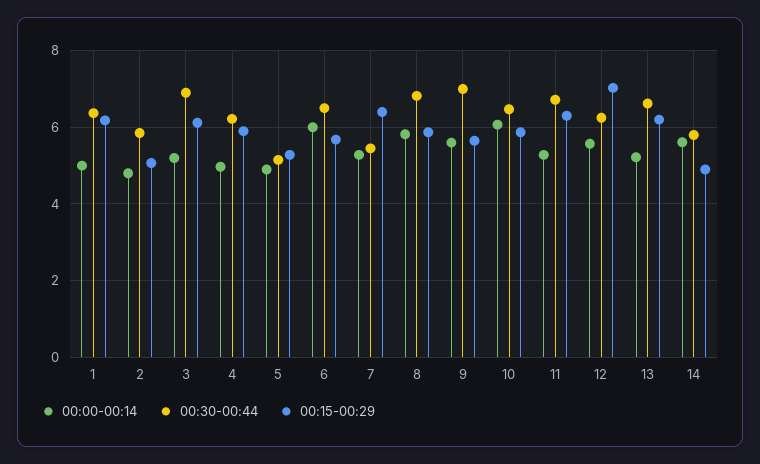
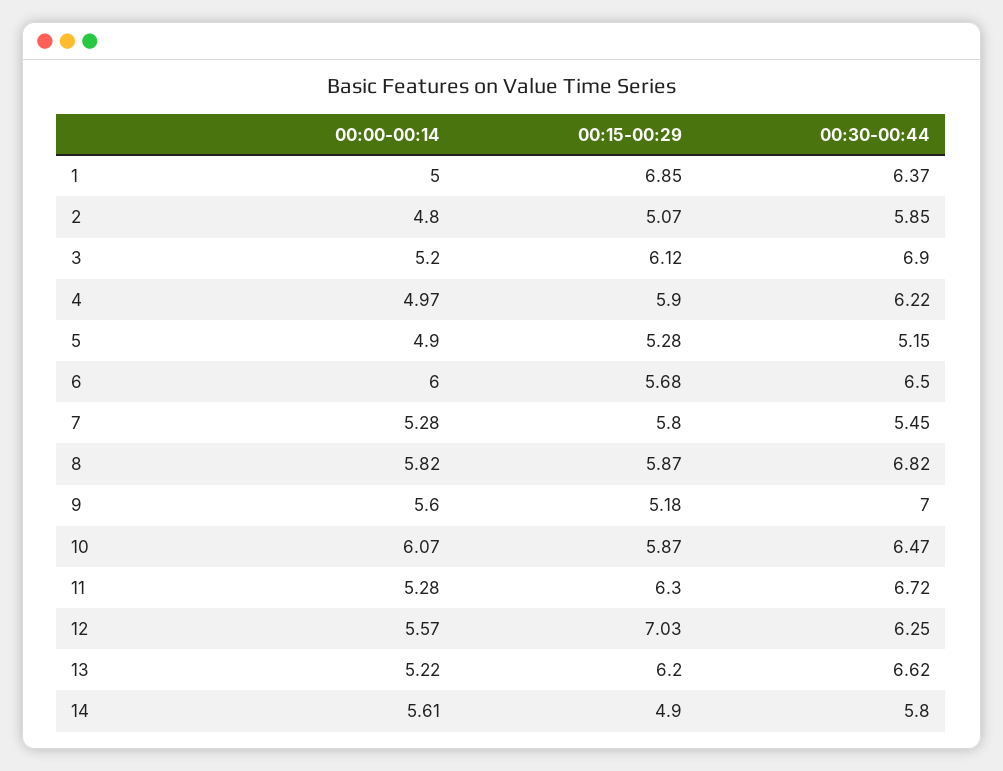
  {
    "00:00-00:14": {
      "1": 5,
      "2": 4.8,
      "3": 5.2,
      "4": 4.97,
      "5": 4.9,
      "6": 6,
      "7": 5.28,
      "8": 5.82,
      "9": 5.6,
      "10": 6.07,
      "11": 5.28,
      "12": 5.57,
      "13": 5.22,
      "14": 5.61
    },
    "00:30-00:44": {
      "1": 6.37,
      "2": 5.85,
      "3": 6.9,
      "4": 6.22,
      "5": 5.15,
      "6": 6.5,
      "7": 5.45,
      "8": 6.82,
      "9": 7,
      "10": 6.47,
      "11": 6.72,
      "12": 6.25,
      "13": 6.62,
      "14": 5.8
    },
    "00:15-00:29": {
-     "1": 6.2,
+     "1": 6.85,
      "2": 5.07,
      "3": 6.12,
      "4": 5.9,
      "5": 5.28,
      "6": 5.68,
-     "7": 6.4,
+     "7": 5.8,
      "8": 5.87,
-     "9": 5.6,
+     "9": 5.18,
      "10": 5.87,
      "11": 6.3,
      "12": 7.03,
      "13": 6.2,
      "14": 4.9
    }
  }

